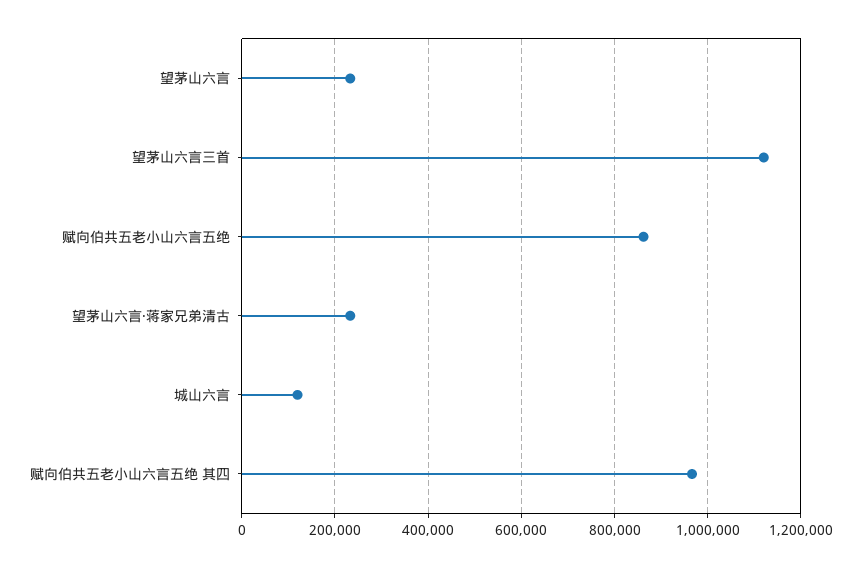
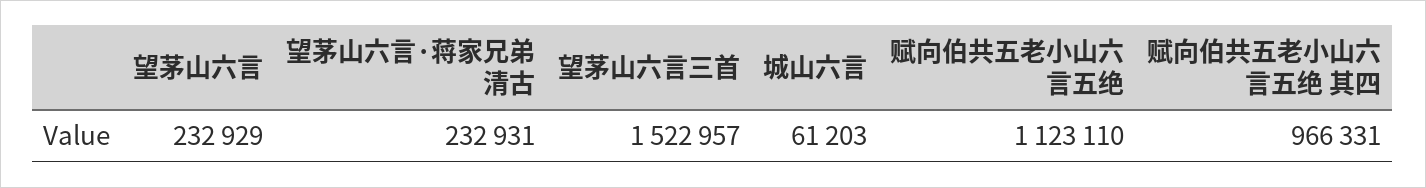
  {
    "望茅山六言": 232929,
-   "望茅山六言三首": 1120000,
+   "望茅山六言三首": 1522957,
-   "赋向伯共五老小山六言五绝": 860000,
+   "赋向伯共五老小山六言五绝": 1123110,
    "望茅山六言·蒋家兄弟清古": 232931,
-   "城山六言": 120000,
+   "城山六言": 61203,
    "赋向伯共五老小山六言五绝 其四": 966331
  }

